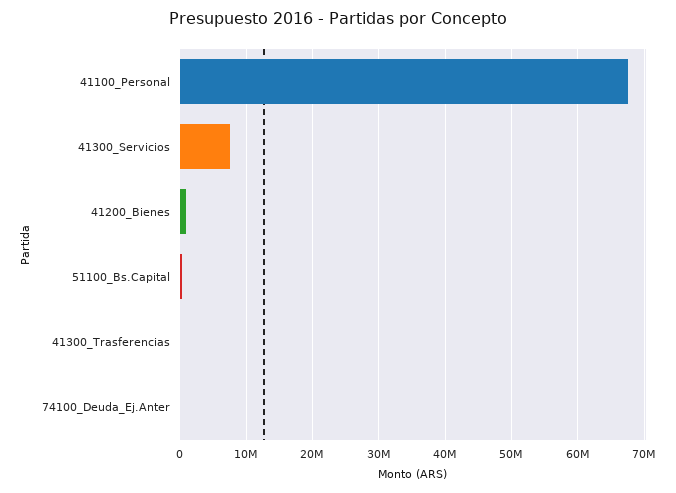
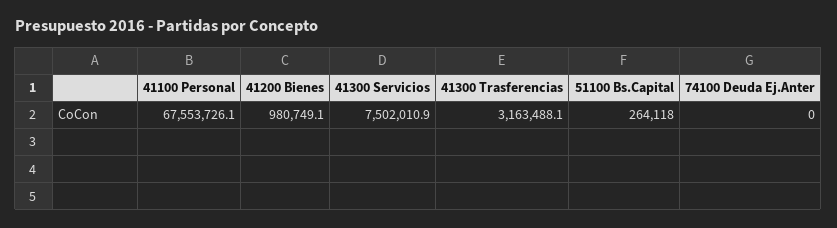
  {
    "41100_Personal": 67553726.1,
    "41300_Servicios": 7502010.9,
    "41200_Bienes": 980749.1,
    "51100_Bs.Capital": 264118,
-   "41300_Trasferencias": 0,
+   "41300_Trasferencias": 3163488.1,
    "74100_Deuda_Ej.Anter": 0
  }

